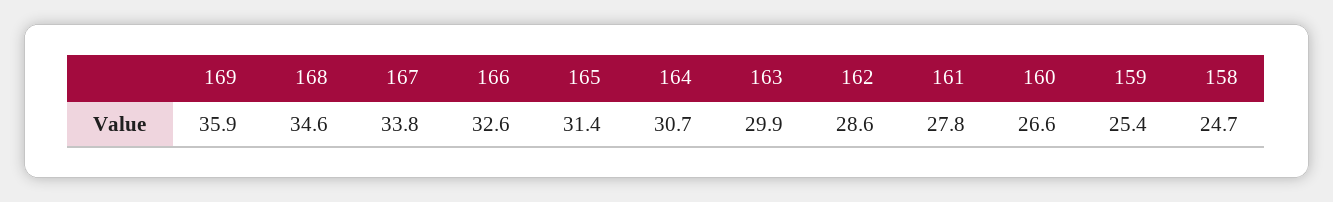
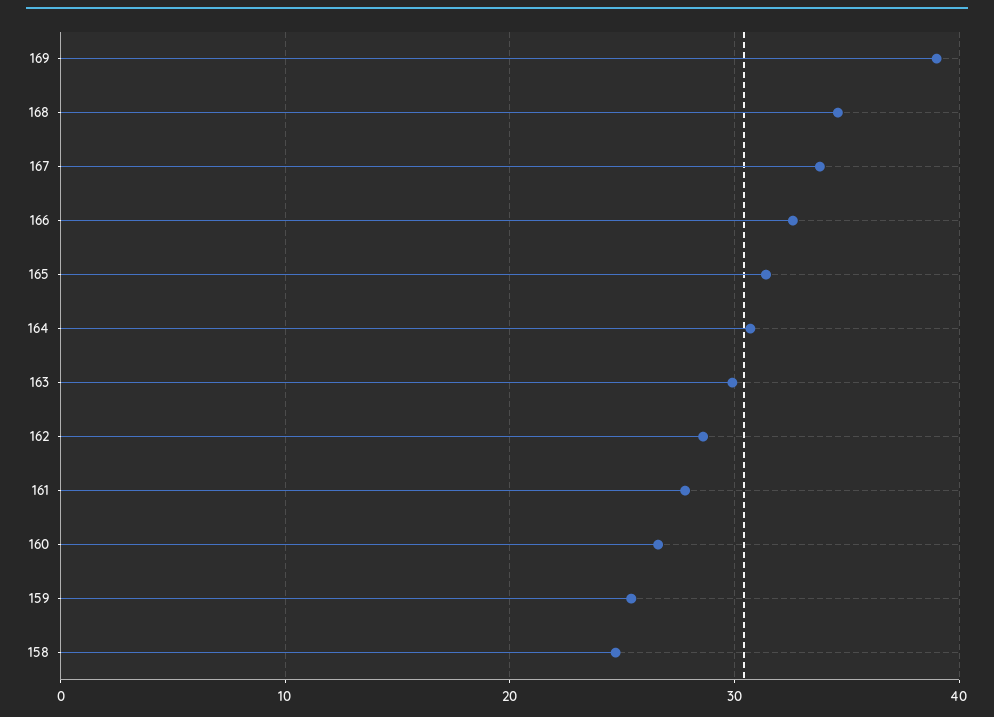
  {
-   "169": 35.9,
+   "169": 39,
    "168": 34.6,
    "167": 33.8,
    "166": 32.6,
    "165": 31.4,
    "164": 30.7,
    "163": 29.9,
    "162": 28.6,
    "161": 27.8,
    "160": 26.6,
    "159": 25.4,
    "158": 24.7
  }

